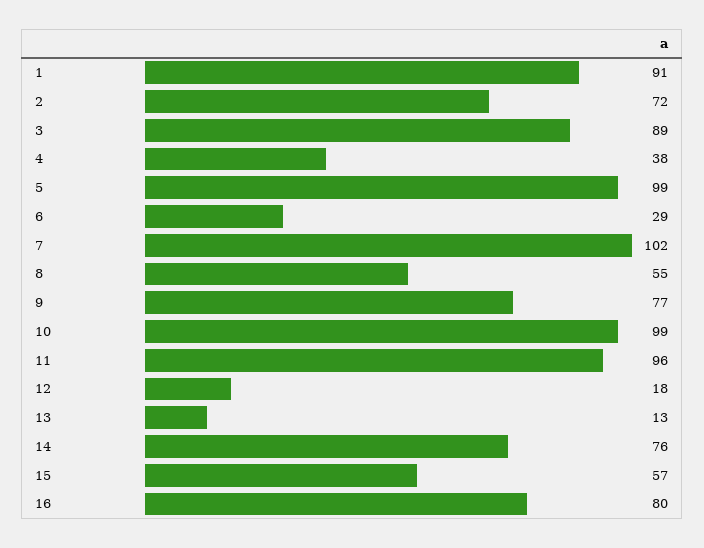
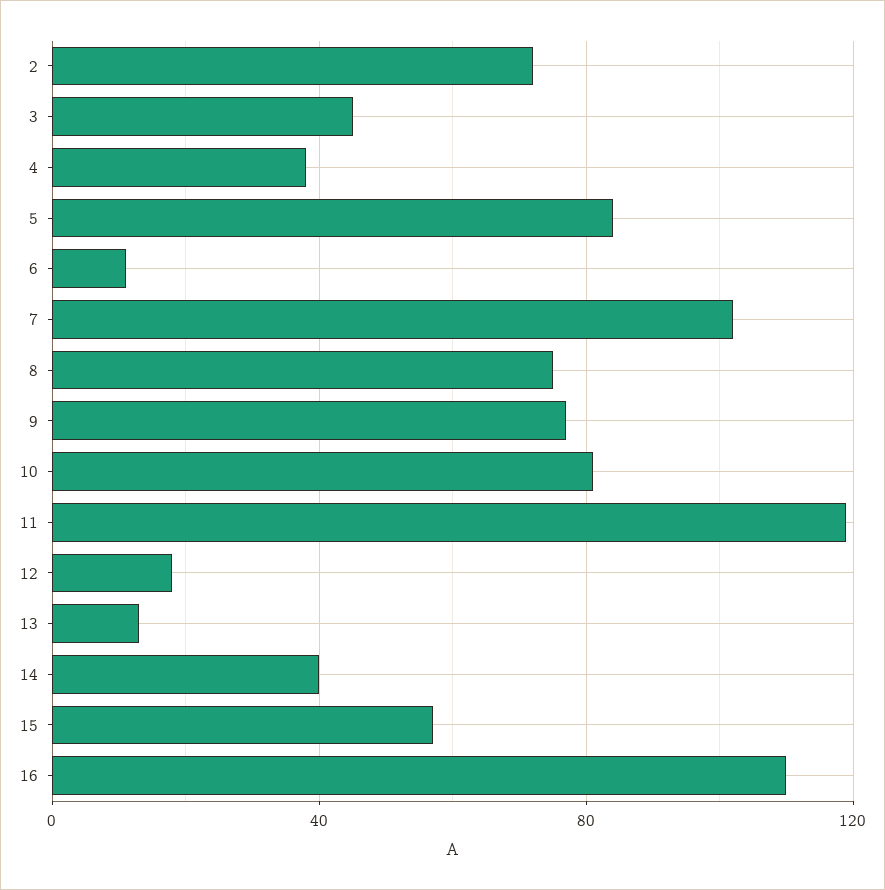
  {
-   "1": 91,
    "2": 72,
-   "3": 89,
+   "3": 45,
    "4": 38,
-   "5": 99,
+   "5": 85,
-   "6": 29,
+   "6": 10,
    "7": 102,
-   "8": 55,
+   "8": 75,
    "9": 77,
-   "10": 99,
+   "10": 80,
-   "11": 96,
+   "11": 120,
    "12": 18,
    "13": 13,
-   "14": 76,
+   "14": 40,
    "15": 57,
-   "16": 80
+   "16": 110
  }

